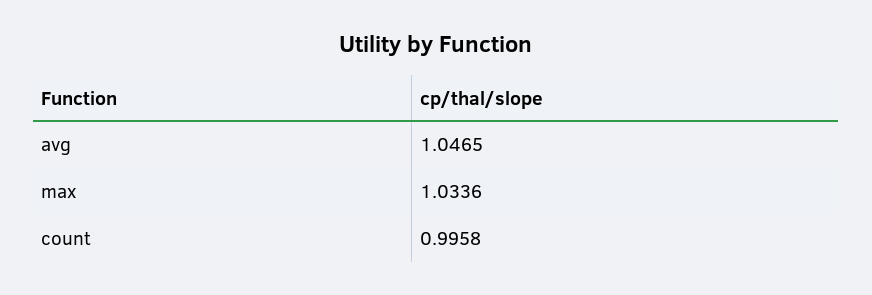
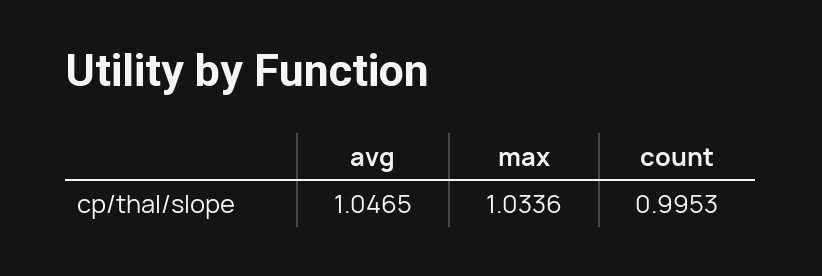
  {
    "avg": 1.0465,
    "max": 1.0336,
-   "count": 0.9958
+   "count": 0.9953
  }

